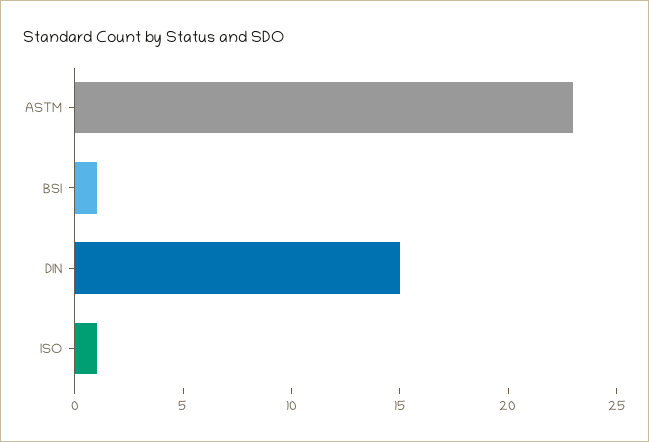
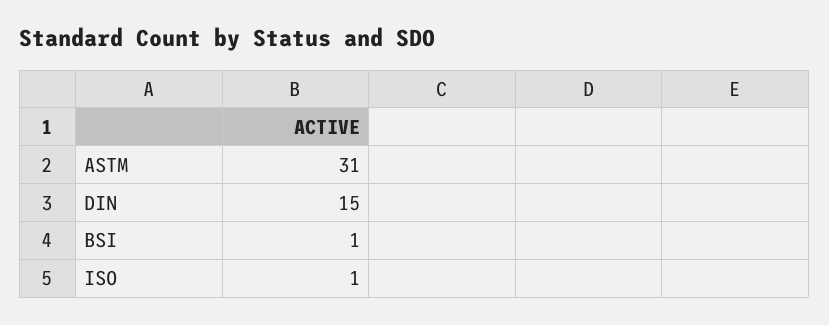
  {
-   "ASTM": 23,
+   "ASTM": 31,
    "BSI": 1,
    "DIN": 15,
    "ISO": 1
  }

